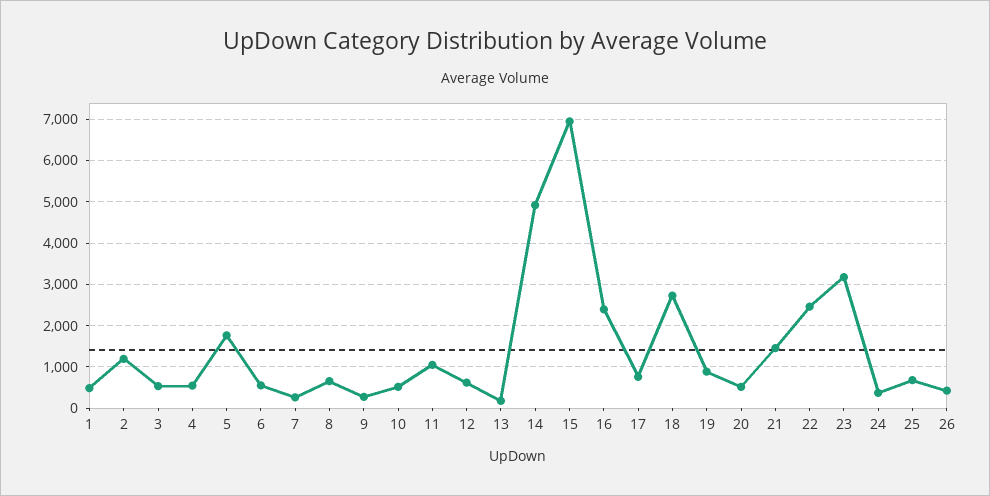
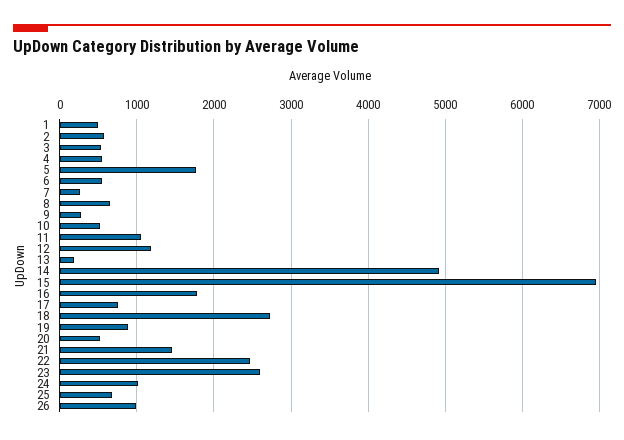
  {
    "1": 500,
-   "2": 1200,
+   "2": 600,
    "3": 500,
    "4": 600,
    "5": 1800,
    "6": 600,
    "7": 300,
    "8": 700,
    "9": 300,
    "10": 500,
    "11": 1100,
-   "12": 600,
+   "12": 1200,
    "13": 200,
    "14": 4900,
    "15": 7000,
-   "16": 2400,
+   "16": 1800,
    "17": 800,
    "18": 2700,
    "19": 900,
    "20": 500,
    "21": 1500,
    "22": 2500,
-   "23": 3200,
+   "23": 2600,
-   "24": 400,
+   "24": 1000,
    "25": 700,
-   "26": 400
+   "26": 1000
  }

